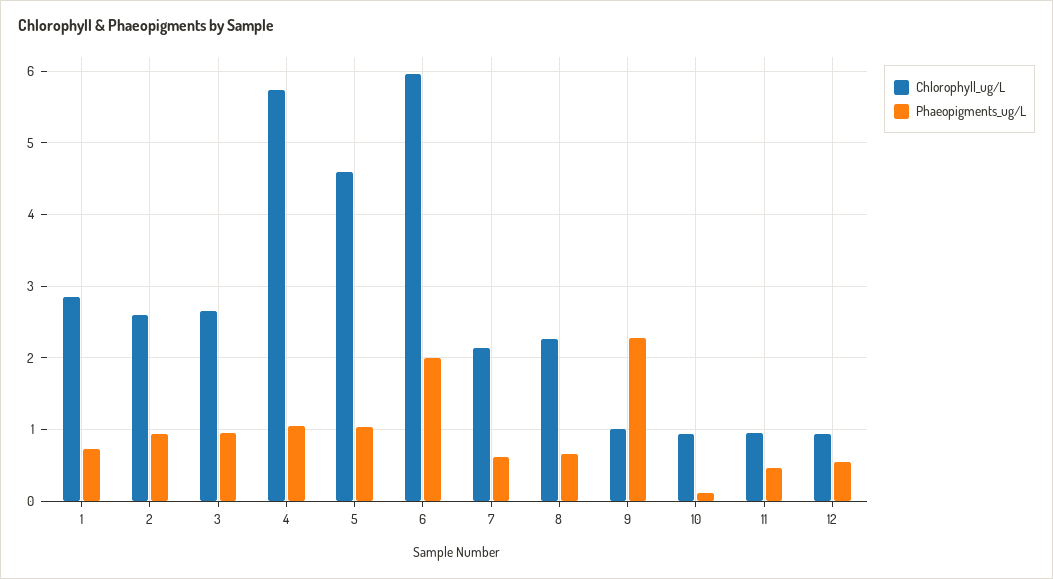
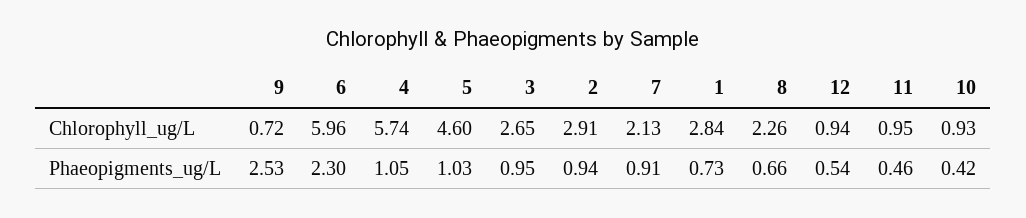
  {
    "Chlorophyll_ug/L": {
      "1": 2.84,
-     "2": 2.6,
+     "2": 2.91,
      "3": 2.65,
      "4": 5.74,
      "5": 4.6,
      "6": 5.96,
      "7": 2.13,
      "8": 2.26,
-     "9": 1,
+     "9": 0.72,
      "10": 0.93,
      "11": 0.95,
      "12": 0.94
    },
    "Phaeopigments_ug/L": {
      "1": 0.73,
      "2": 0.94,
      "3": 0.95,
      "4": 1.05,
      "5": 1.03,
-     "6": 2,
+     "6": 2.3,
-     "7": 0.6,
+     "7": 0.91,
      "8": 0.66,
-     "9": 2.3,
+     "9": 2.53,
-     "10": 0.1,
+     "10": 0.42,
      "11": 0.46,
      "12": 0.54
    }
  }

